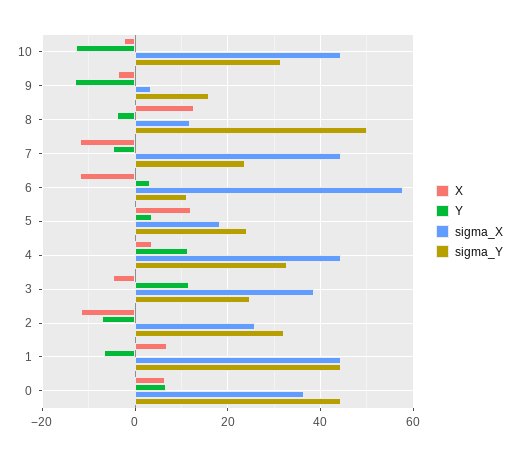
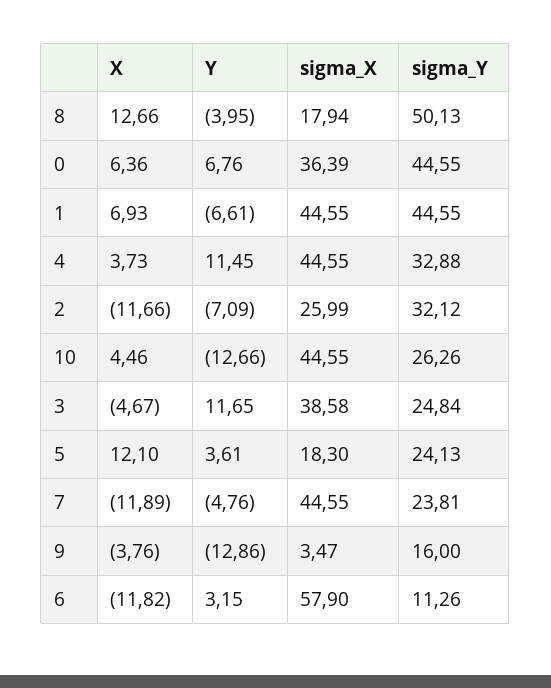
  {
    "X": {
-     "10": -2,
+     "10": 4.46,
      "9": -3.76,
      "8": 12.66,
      "7": -11.89,
      "6": -11.82,
      "5": 12.1,
      "4": 3.73,
      "3": -4.67,
      "2": -11.66,
      "1": 6.93,
      "0": 6.36
    },
    "Y": {
      "10": -12.66,
      "9": -12.86,
      "8": -3.95,
      "7": -4.76,
      "6": 3.15,
      "5": 3.61,
      "4": 11.45,
      "3": 11.65,
      "2": -7.09,
      "1": -6.61,
      "0": 6.76
    },
    "sigma_X": {
      "10": 44.55,
      "9": 3.47,
-     "8": 12,
+     "8": 17.94,
      "7": 44.55,
      "6": 57.9,
      "5": 18.3,
      "4": 44.55,
      "3": 38.58,
      "2": 25.99,
      "1": 44.55,
      "0": 36.39
    },
    "sigma_Y": {
-     "10": 32,
+     "10": 26.26,
      "9": 16,
      "8": 50.13,
      "7": 23.81,
      "6": 11.26,
      "5": 24.13,
      "4": 32.88,
      "3": 24.84,
      "2": 32.12,
      "1": 44.55,
      "0": 44.55
    }
  }

